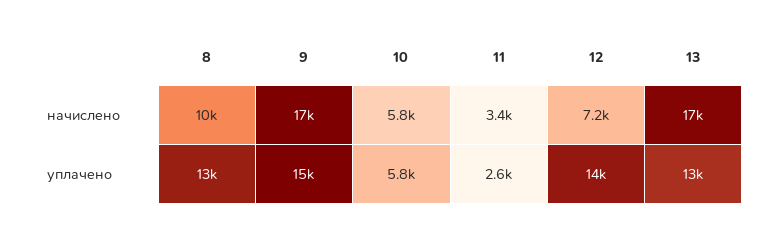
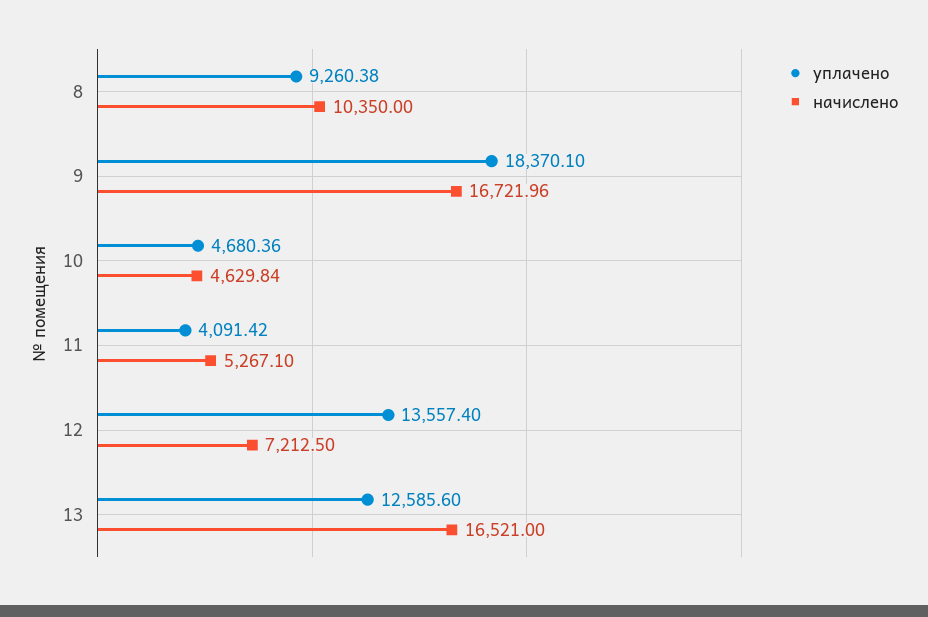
  {
    "начислено": {
      "8": 10350,
      "9": 16721.96,
-     "10": 5800,
+     "10": 4629.84,
-     "11": 3400,
+     "11": 5267.1,
      "12": 7212.5,
      "13": 16521
    },
    "уплачено": {
-     "8": 13000,
+     "8": 9260.38,
-     "9": 15000,
+     "9": 18370.1,
-     "10": 5800,
+     "10": 4680.36,
-     "11": 2600,
+     "11": 4091.42,
      "12": 13557.4,
      "13": 12585.6
    }
  }

